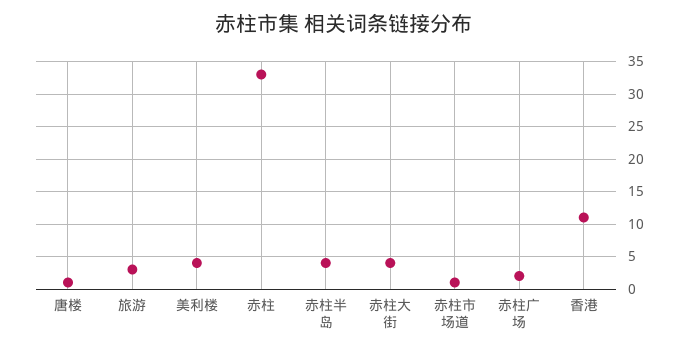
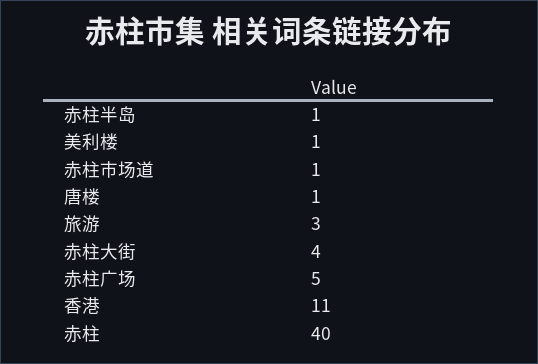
  {
    "唐楼": 1,
    "旅游": 3,
-   "美利楼": 4,
+   "美利楼": 1,
-   "赤柱": 33,
+   "赤柱": 40,
-   "赤柱半岛": 4,
+   "赤柱半岛": 1,
    "赤柱大街": 4,
    "赤柱市场道": 1,
-   "赤柱广场": 2,
+   "赤柱广场": 5,
    "香港": 11
  }

